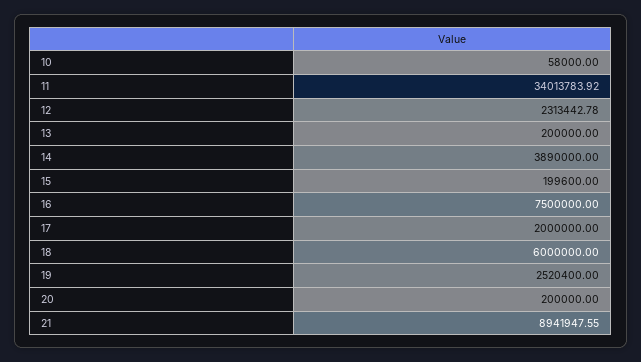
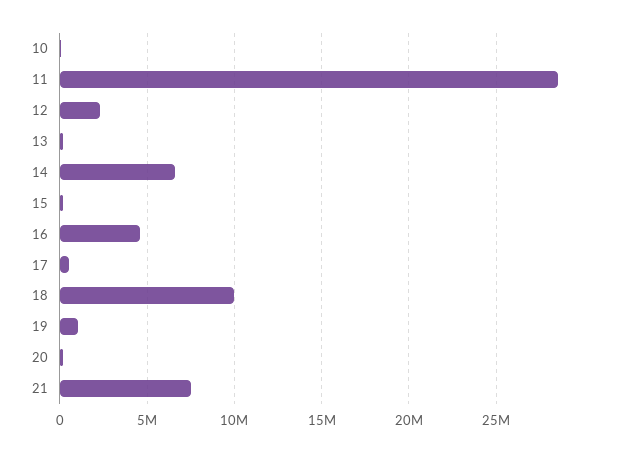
  {
    "10": 58000,
-   "11": 34013783.92,
+   "11": 28500000,
    "12": 2313442.78,
    "13": 200000,
-   "14": 3890000,
+   "14": 6500000,
    "15": 199600,
-   "16": 7500000,
+   "16": 4500000,
-   "17": 2000000,
+   "17": 500000,
-   "18": 6000000,
+   "18": 10000000,
-   "19": 2520400,
+   "19": 1000000,
    "20": 200000,
-   "21": 8941947.55
+   "21": 7500000
  }

